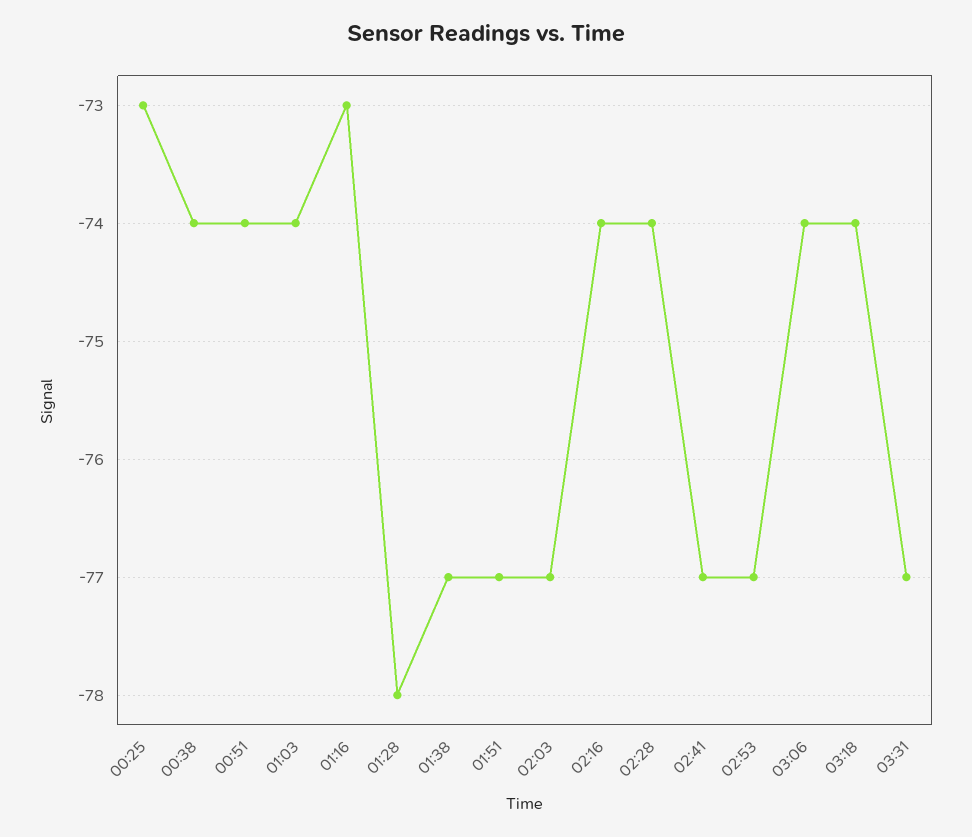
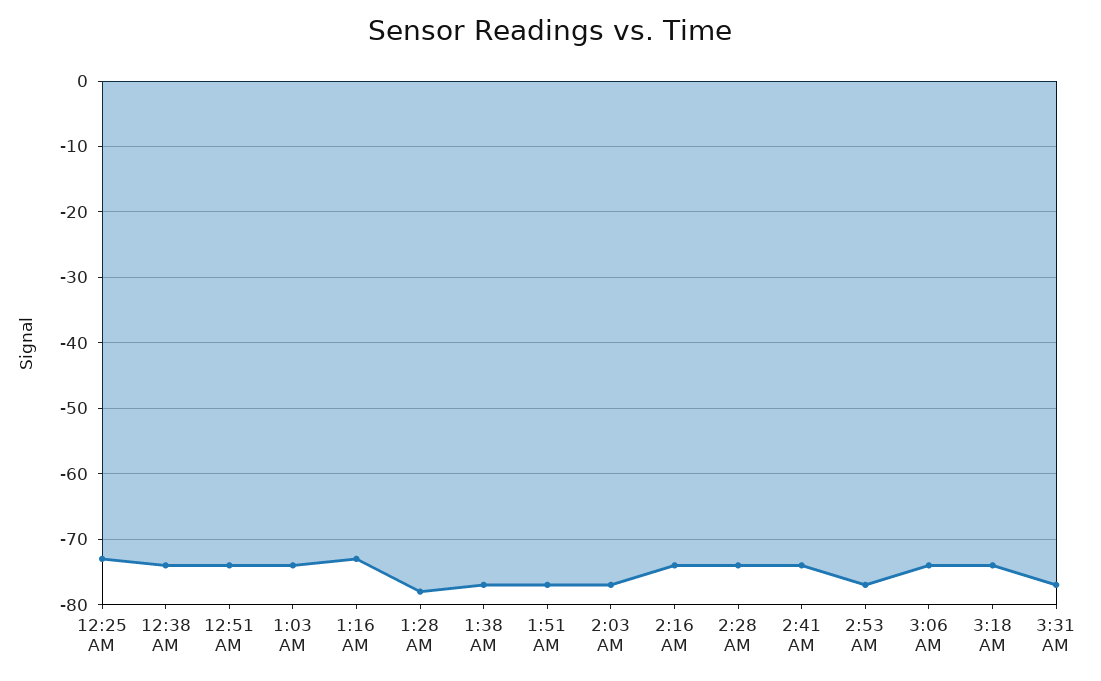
  {
    "00:25": -73,
    "00:38": -74,
    "00:51": -74,
    "01:03": -74,
    "01:16": -73,
    "01:28": -78,
    "01:38": -77,
    "01:51": -77,
    "02:03": -77,
    "02:16": -74,
    "02:28": -74,
-   "02:41": -77,
+   "02:41": -74,
    "02:53": -77,
    "03:06": -74,
    "03:18": -74,
    "03:31": -77
  }

